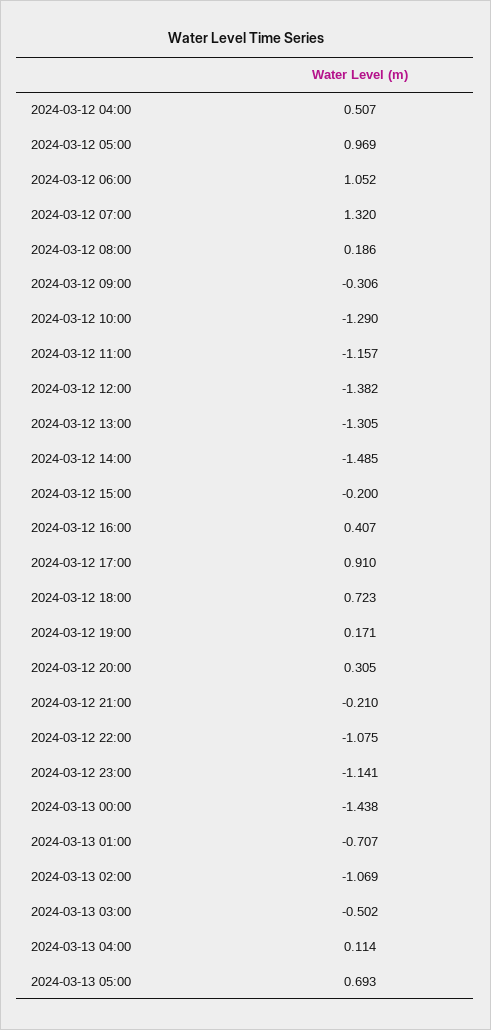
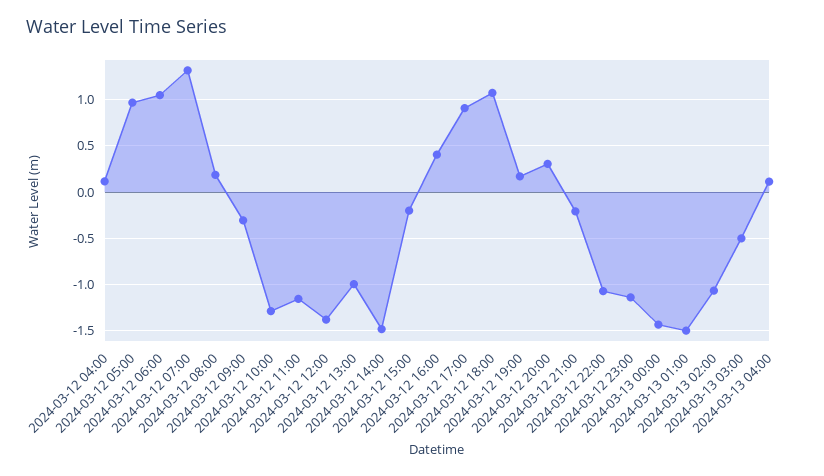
  {
-   "2024-03-12 04:00": 0.507,
+   "2024-03-12 04:00": 0.1,
    "2024-03-12 05:00": 0.969,
    "2024-03-12 06:00": 1.052,
    "2024-03-12 07:00": 1.32,
    "2024-03-12 08:00": 0.186,
    "2024-03-12 09:00": -0.306,
    "2024-03-12 10:00": -1.29,
    "2024-03-12 11:00": -1.157,
    "2024-03-12 12:00": -1.382,
-   "2024-03-12 13:00": -1.305,
+   "2024-03-12 13:00": -1,
    "2024-03-12 14:00": -1.485,
    "2024-03-12 15:00": -0.2,
    "2024-03-12 16:00": 0.407,
    "2024-03-12 17:00": 0.91,
-   "2024-03-12 18:00": 0.723,
+   "2024-03-12 18:00": 1.1,
    "2024-03-12 19:00": 0.171,
    "2024-03-12 20:00": 0.305,
    "2024-03-12 21:00": -0.21,
    "2024-03-12 22:00": -1.075,
    "2024-03-12 23:00": -1.141,
    "2024-03-13 00:00": -1.438,
-   "2024-03-13 01:00": -0.707,
+   "2024-03-13 01:00": -1.5,
    "2024-03-13 02:00": -1.069,
    "2024-03-13 03:00": -0.502,
-   "2024-03-13 04:00": 0.114,
+   "2024-03-13 04:00": 0.114
-   "2024-03-13 05:00": 0.693
  }

